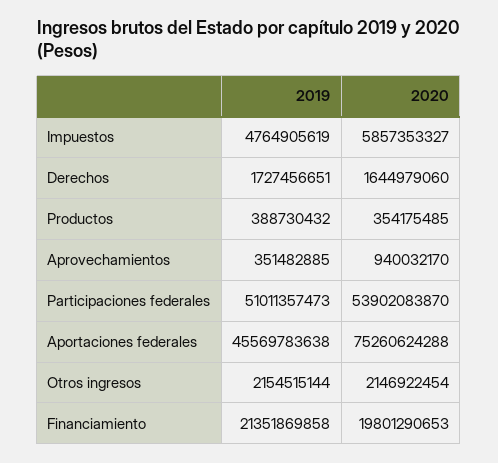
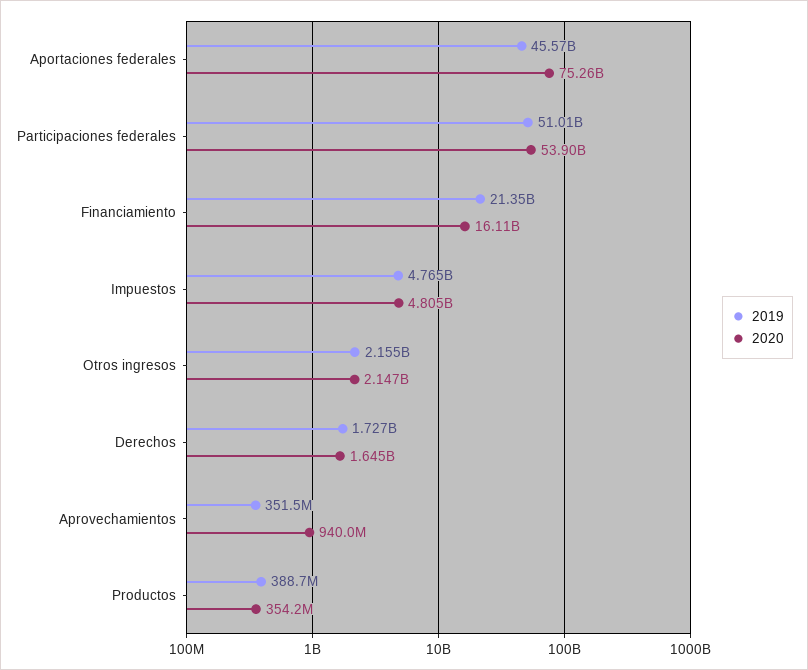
  {
    "2019": {
      "Impuestos": 4764905619,
      "Derechos": 1727456651,
      "Productos": 388730432,
      "Aprovechamientos": 351482885,
      "Participaciones federales": 51011357473,
      "Aportaciones federales": 45569783638,
      "Otros ingresos": 2154515144,
      "Financiamiento": 21351869858
    },
    "2020": {
-     "Impuestos": 5857353327,
+     "Impuestos": 4805000000,
      "Derechos": 1644979060,
      "Productos": 354175485,
      "Aprovechamientos": 940032170,
      "Participaciones federales": 53902083870,
      "Aportaciones federales": 75260624288,
      "Otros ingresos": 2146922454,
-     "Financiamiento": 19801290653
+     "Financiamiento": 16110000000
    }
  }

